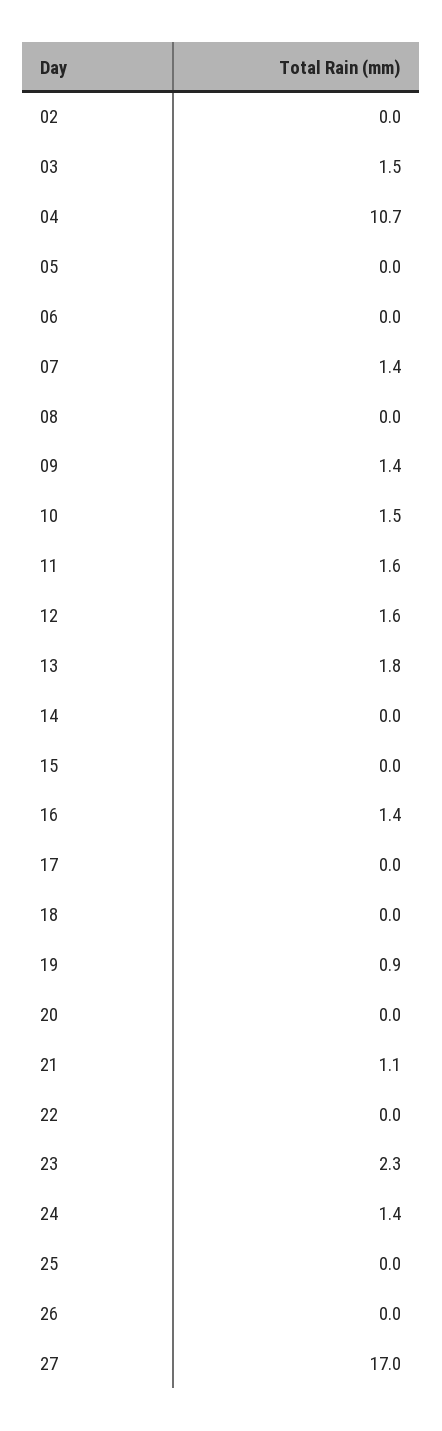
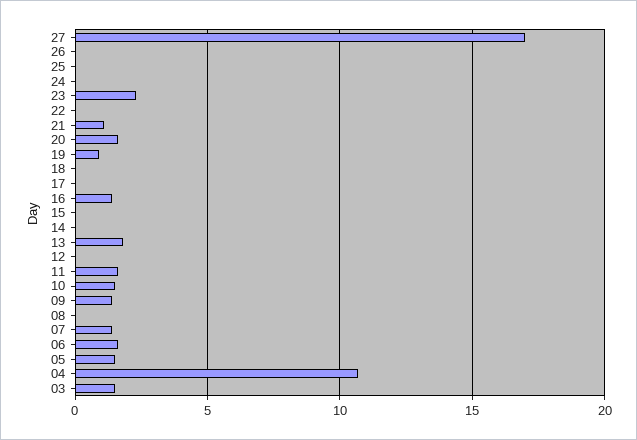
  {
-   "02": 0,
    "03": 1.5,
    "04": 10.7,
-   "05": 0,
+   "05": 1.5,
-   "06": 0,
+   "06": 1.5,
    "07": 1.4,
    "08": 0,
    "09": 1.4,
    "10": 1.5,
    "11": 1.6,
-   "12": 1.6,
+   "12": 0,
    "13": 1.8,
    "14": 0,
    "15": 0,
    "16": 1.4,
    "17": 0,
    "18": 0,
    "19": 0.9,
-   "20": 0,
+   "20": 1.5,
    "21": 1.1,
    "22": 0,
    "23": 2.3,
-   "24": 1.4,
+   "24": 0,
    "25": 0,
    "26": 0,
    "27": 17
  }

